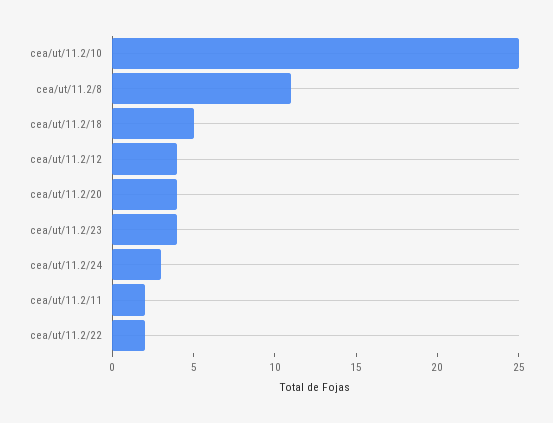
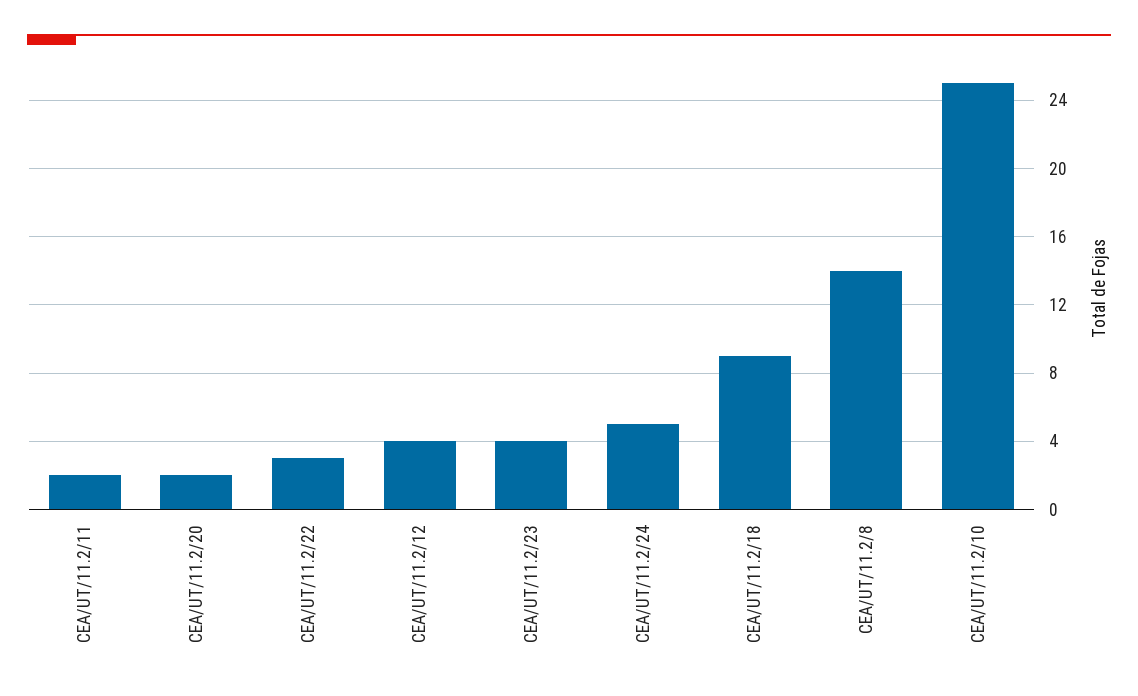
  {
    "cea/ut/11.2/10": 25,
-   "cea/ut/11.2/8": 11,
+   "cea/ut/11.2/8": 14,
-   "cea/ut/11.2/18": 5,
+   "cea/ut/11.2/18": 9,
    "cea/ut/11.2/12": 4,
-   "cea/ut/11.2/20": 4,
+   "cea/ut/11.2/20": 2,
    "cea/ut/11.2/23": 4,
-   "cea/ut/11.2/24": 3,
+   "cea/ut/11.2/24": 5,
    "cea/ut/11.2/11": 2,
-   "cea/ut/11.2/22": 2
+   "cea/ut/11.2/22": 3
  }

